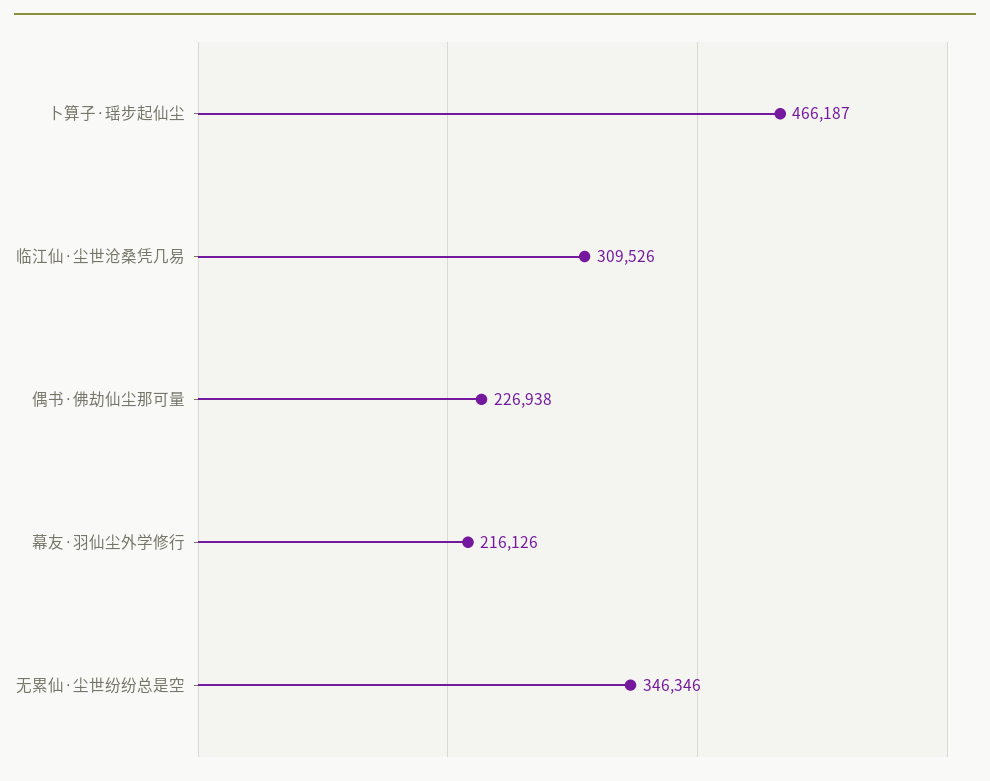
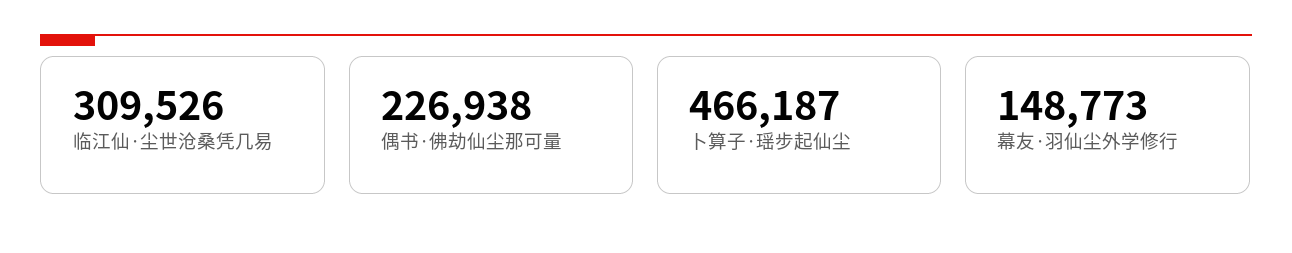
  {
    "卜算子·瑶步起仙尘": 466187,
    "临江仙·尘世沧桑凭几易": 309526,
    "偶书·佛劫仙尘那可量": 226938,
-   "幕友·羽仙尘外学修行": 216126,
+   "幕友·羽仙尘外学修行": 148773
-   "无累仙·尘世纷纷总是空": 346346
  }

